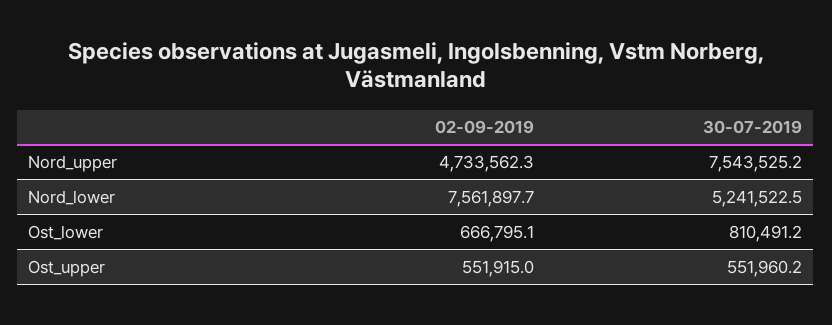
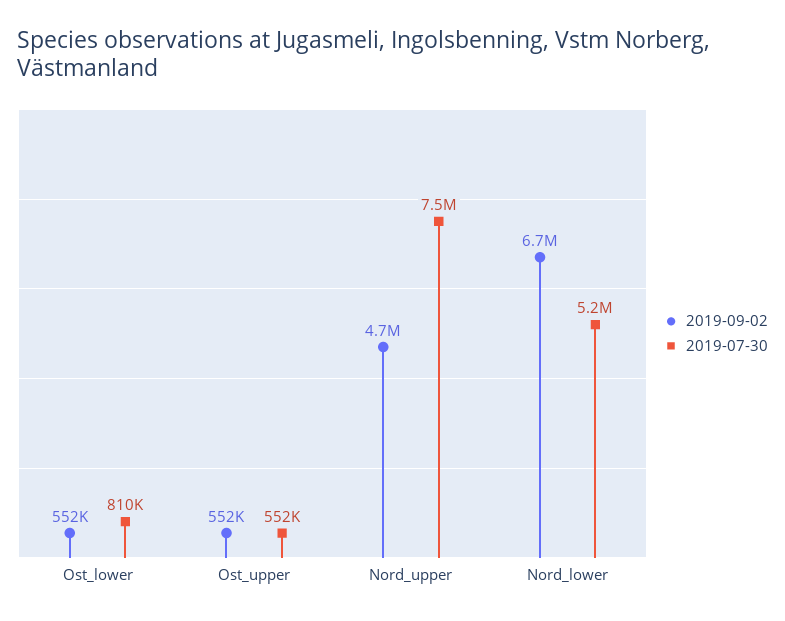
  {
    "02-09-2019": {
      "Nord_upper": 4733562.3,
-     "Nord_lower": 7561897.7,
+     "Nord_lower": 6700000,
-     "Ost_lower": 666795.1,
+     "Ost_lower": 552000,
      "Ost_upper": 551915
    },
    "30-07-2019": {
      "Nord_upper": 7543525.2,
      "Nord_lower": 5241522.5,
      "Ost_lower": 810491.2,
      "Ost_upper": 551960.2
    }
  }

